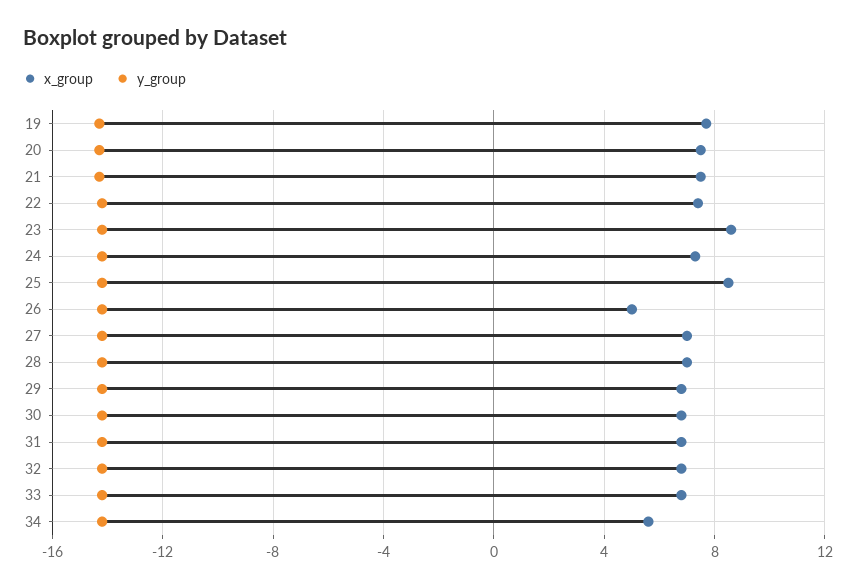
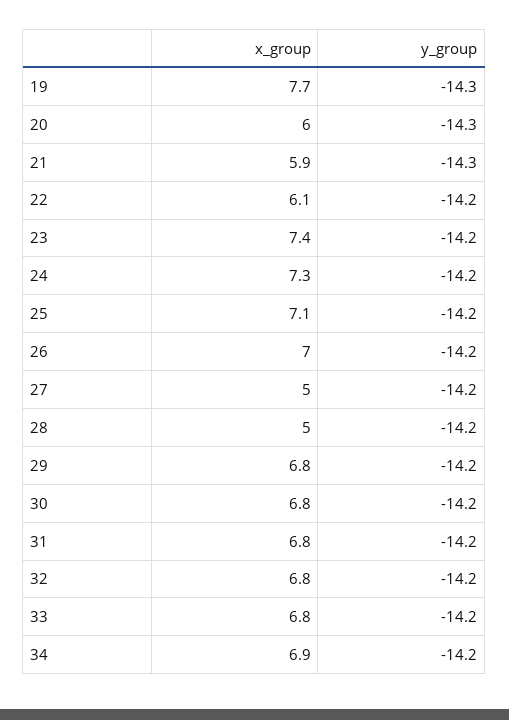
  {
    "x_group": {
      "19": 7.7,
-     "20": 7.5,
+     "20": 6,
-     "21": 7.5,
+     "21": 5.9,
-     "22": 7.5,
+     "22": 6.1,
-     "23": 8.5,
+     "23": 7.4,
      "24": 7.3,
-     "25": 8.5,
+     "25": 7.1,
-     "26": 5,
+     "26": 7,
-     "27": 7,
+     "27": 5,
-     "28": 7,
+     "28": 5,
      "29": 6.8,
      "30": 6.8,
      "31": 6.8,
      "32": 6.8,
      "33": 6.8,
-     "34": 5.5
+     "34": 6.9
    },
    "y_group": {
      "19": -14.3,
      "20": -14.3,
      "21": -14.3,
      "22": -14.2,
      "23": -14.2,
      "24": -14.2,
      "25": -14.2,
      "26": -14.2,
      "27": -14.2,
      "28": -14.2,
      "29": -14.2,
      "30": -14.2,
      "31": -14.2,
      "32": -14.2,
      "33": -14.2,
      "34": -14.2
    }
  }

